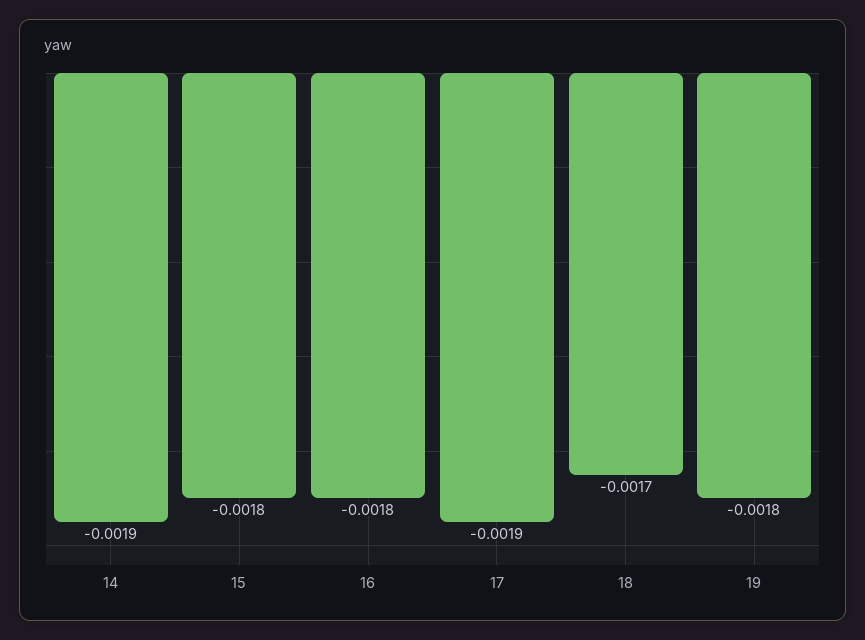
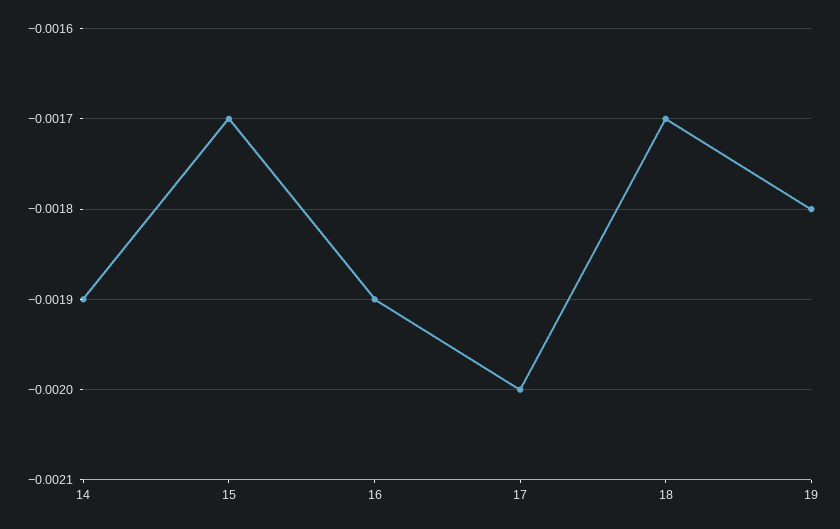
  {
    "14": -0.0019,
-   "15": -0.0018,
+   "15": -0.0017,
-   "16": -0.0018,
+   "16": -0.0019,
-   "17": -0.0019,
+   "17": -0.002,
    "18": -0.0017,
    "19": -0.0018
  }

